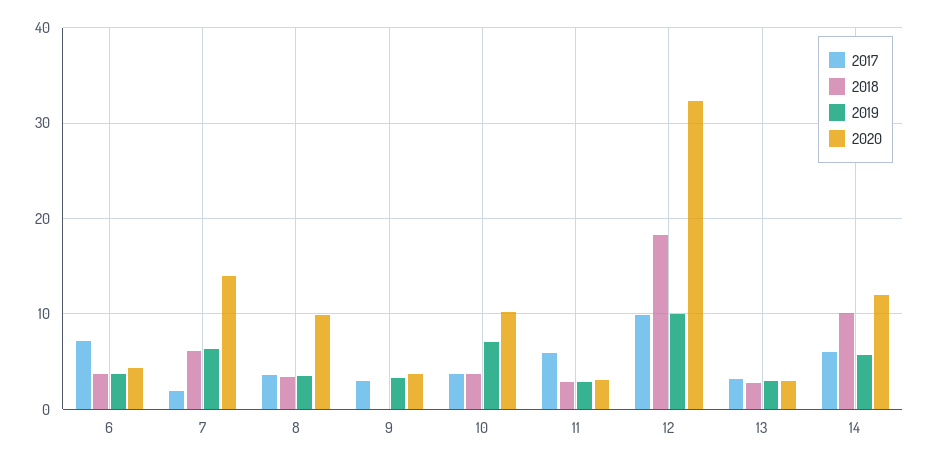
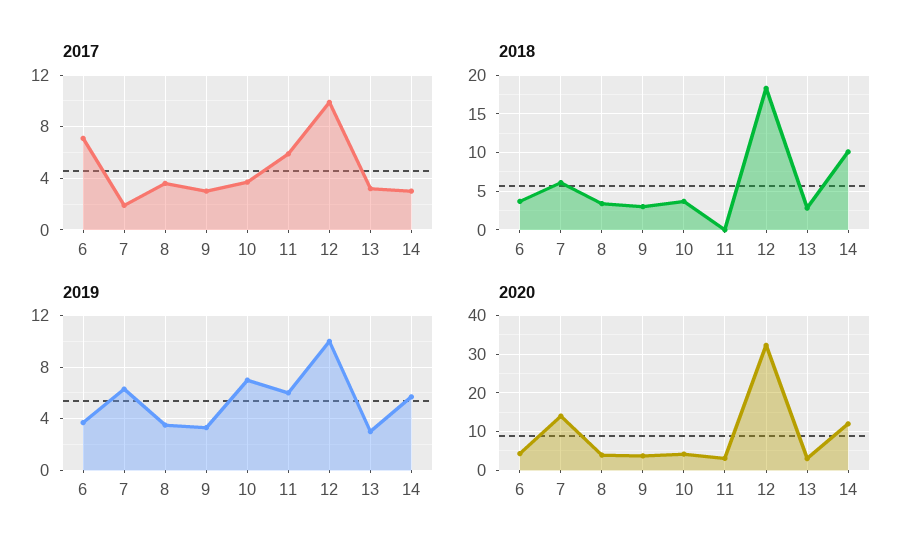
  {
    "2017": {
      "6": 7,
      "7": 2,
      "8": 3.5,
      "9": 3,
      "10": 3.5,
      "11": 6,
      "12": 10,
      "13": 3,
-     "14": 6
+     "14": 3
    },
    "2018": {
      "6": 4,
      "7": 6,
      "8": 3,
-     "9": 0,
+     "9": 3,
      "10": 4,
-     "11": 3,
+     "11": 0,
      "12": 18,
      "13": 3,
      "14": 10
    },
    "2019": {
      "6": 3.5,
      "7": 6.5,
      "8": 3.5,
      "9": 3.5,
      "10": 7,
-     "11": 3,
+     "11": 6,
      "12": 10,
      "13": 3,
      "14": 5.5
    },
    "2020": {
      "6": 4,
      "7": 14,
-     "8": 10,
+     "8": 4,
      "9": 4,
-     "10": 10,
+     "10": 4,
      "11": 3,
      "12": 32,
      "13": 3,
      "14": 12
    }
  }

